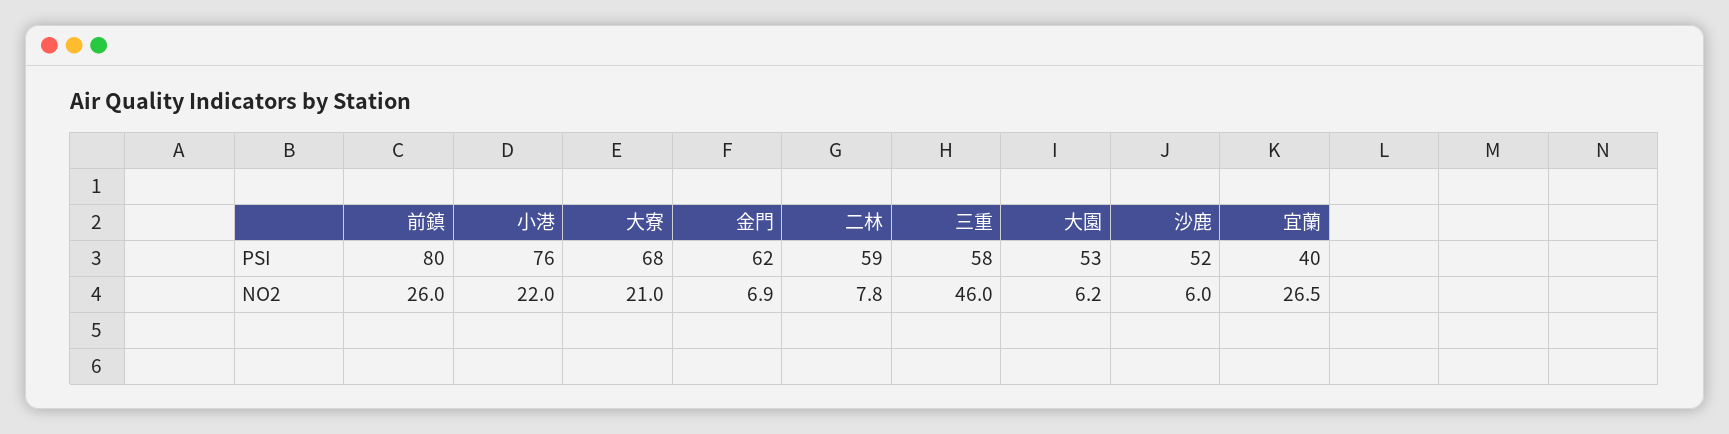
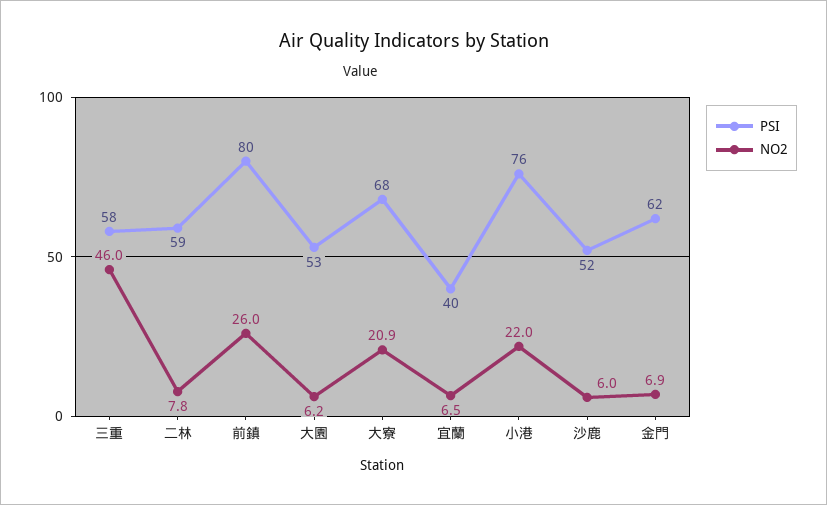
  {
    "PSI": {
      "前鎮": 80,
      "小港": 76,
      "大寮": 68,
      "金門": 62,
      "二林": 59,
      "三重": 58,
      "大園": 53,
      "沙鹿": 52,
      "宜蘭": 40
    },
    "NO2": {
      "前鎮": 26,
      "小港": 22,
-     "大寮": 21,
+     "大寮": 20.9,
      "金門": 6.9,
      "二林": 7.8,
      "三重": 46,
      "大園": 6.2,
      "沙鹿": 6,
-     "宜蘭": 26.5
+     "宜蘭": 6.5
    }
  }

